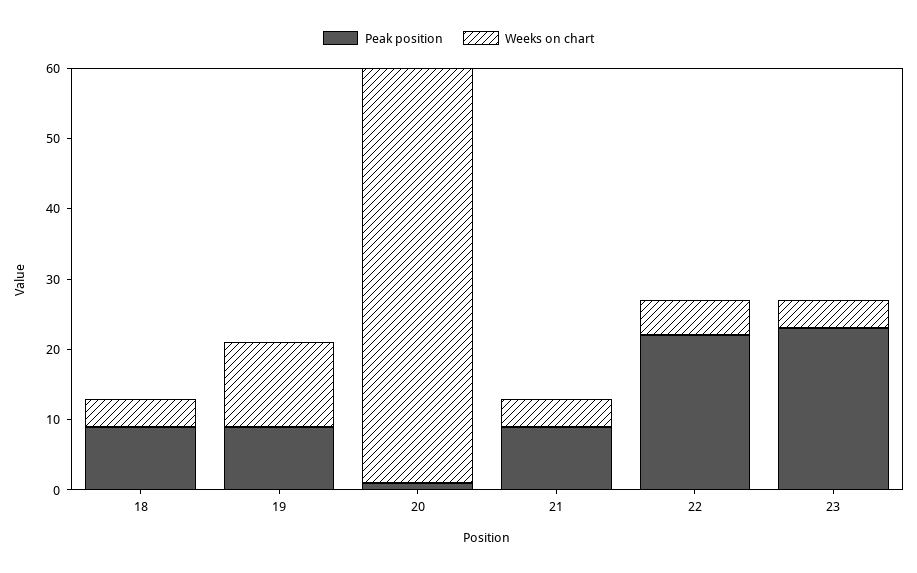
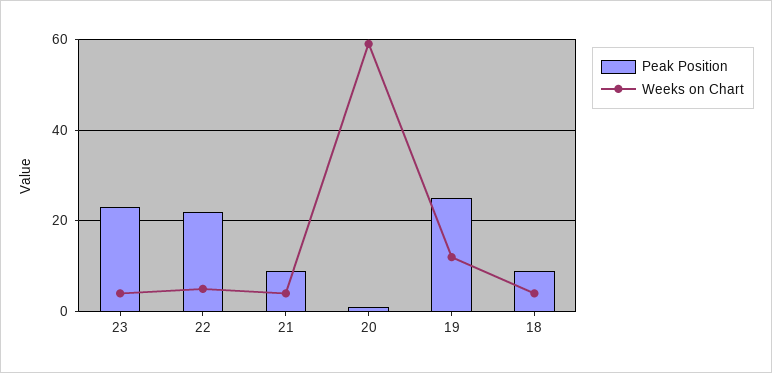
  {
    "Peak position": {
      "18": 10,
-     "19": 10,
+     "19": 25,
      "20": 0,
      "21": 10,
      "22": 20,
      "23": 25
    },
    "Weeks on chart": {
      "18": 5,
      "19": 10,
      "20": 60,
      "21": 5,
      "22": 5,
      "23": 5
    }
  }

